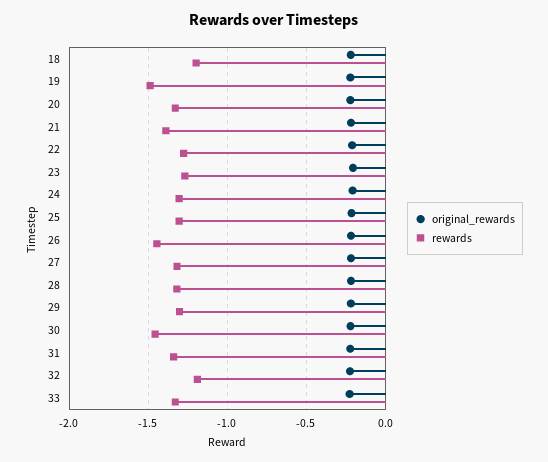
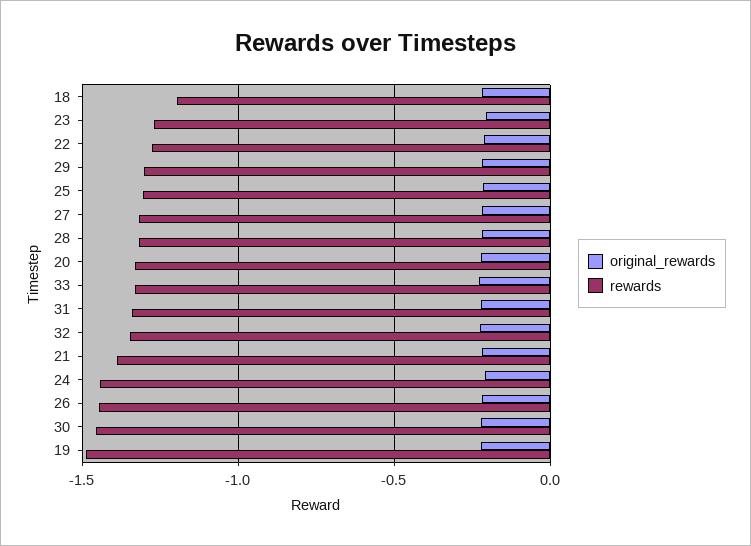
  {
    "original_rewards": {
      "18": -0.2,
      "19": -0.2,
      "20": -0.2,
      "21": -0.2,
      "22": -0.2,
      "23": -0.2,
      "24": -0.2,
      "25": -0.2,
      "26": -0.2,
      "27": -0.2,
      "28": -0.2,
      "29": -0.2,
      "30": -0.2,
      "31": -0.2,
      "32": -0.25,
      "33": -0.25
    },
    "rewards": {
      "18": -1.2,
      "19": -1.5,
      "20": -1.35,
      "21": -1.4,
      "22": -1.3,
      "23": -1.25,
-     "24": -1.3,
+     "24": -1.45,
      "25": -1.3,
      "26": -1.45,
      "27": -1.3,
      "28": -1.3,
      "29": -1.3,
      "30": -1.45,
      "31": -1.35,
-     "32": -1.2,
+     "32": -1.35,
      "33": -1.35
    }
  }

